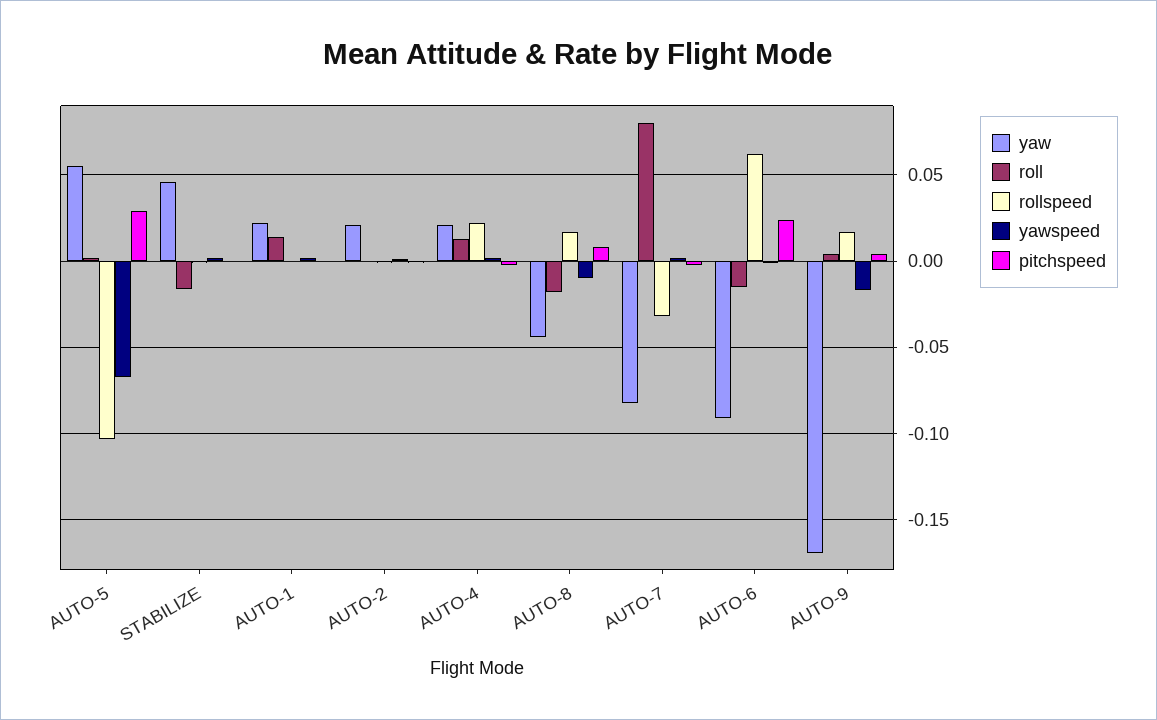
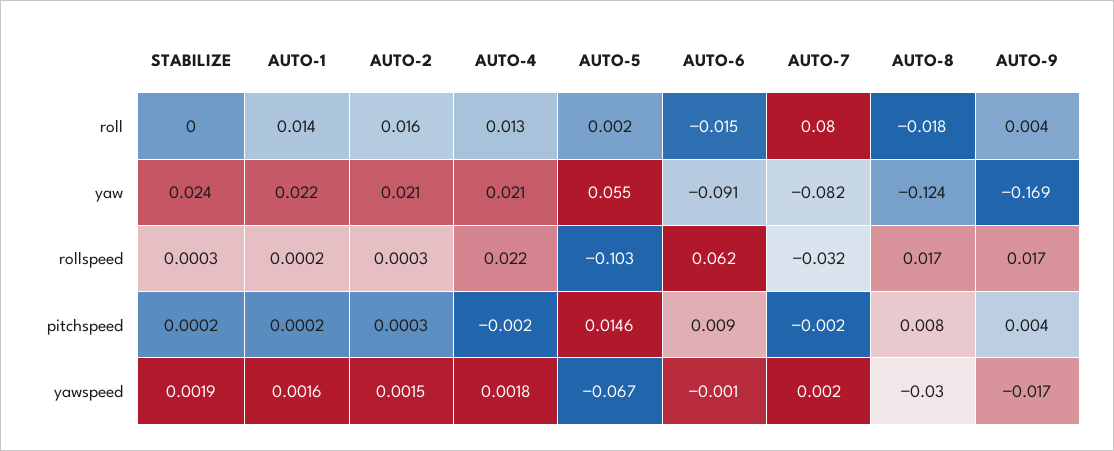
  {
    "yaw": {
      "AUTO-5": 0.055,
-     "STABILIZE": 0.045,
+     "STABILIZE": 0.024,
      "AUTO-1": 0.022,
      "AUTO-2": 0.021,
      "AUTO-4": 0.021,
-     "AUTO-8": -0.045,
+     "AUTO-8": -0.124,
      "AUTO-7": -0.082,
      "AUTO-6": -0.091,
      "AUTO-9": -0.169
    },
    "roll": {
      "AUTO-5": 0.002,
-     "STABILIZE": -0.015,
+     "STABILIZE": 0,
      "AUTO-1": 0.014,
-     "AUTO-2": 0,
+     "AUTO-2": 0.016,
      "AUTO-4": 0.013,
      "AUTO-8": -0.018,
      "AUTO-7": 0.08,
      "AUTO-6": -0.015,
      "AUTO-9": 0.004
    },
    "rollspeed": {
      "AUTO-5": -0.103,
      "STABILIZE": 0.0003,
      "AUTO-1": 0.0002,
      "AUTO-2": 0.0003,
      "AUTO-4": 0.022,
      "AUTO-8": 0.017,
      "AUTO-7": -0.032,
      "AUTO-6": 0.062,
      "AUTO-9": 0.017
    },
    "yawspeed": {
      "AUTO-5": -0.067,
      "STABILIZE": 0.0019,
      "AUTO-1": 0.0016,
      "AUTO-2": 0.0015,
      "AUTO-4": 0.0018,
-     "AUTO-8": -0.01,
+     "AUTO-8": -0.03,
      "AUTO-7": 0.002,
      "AUTO-6": -0.001,
      "AUTO-9": -0.017
    },
    "pitchspeed": {
-     "AUTO-5": 0.03,
+     "AUTO-5": 0.0146,
      "STABILIZE": 0.0002,
      "AUTO-1": 0.0002,
      "AUTO-2": 0.0003,
      "AUTO-4": -0.002,
      "AUTO-8": 0.008,
      "AUTO-7": -0.002,
-     "AUTO-6": 0.025,
+     "AUTO-6": 0.009,
      "AUTO-9": 0.004
    }
  }

